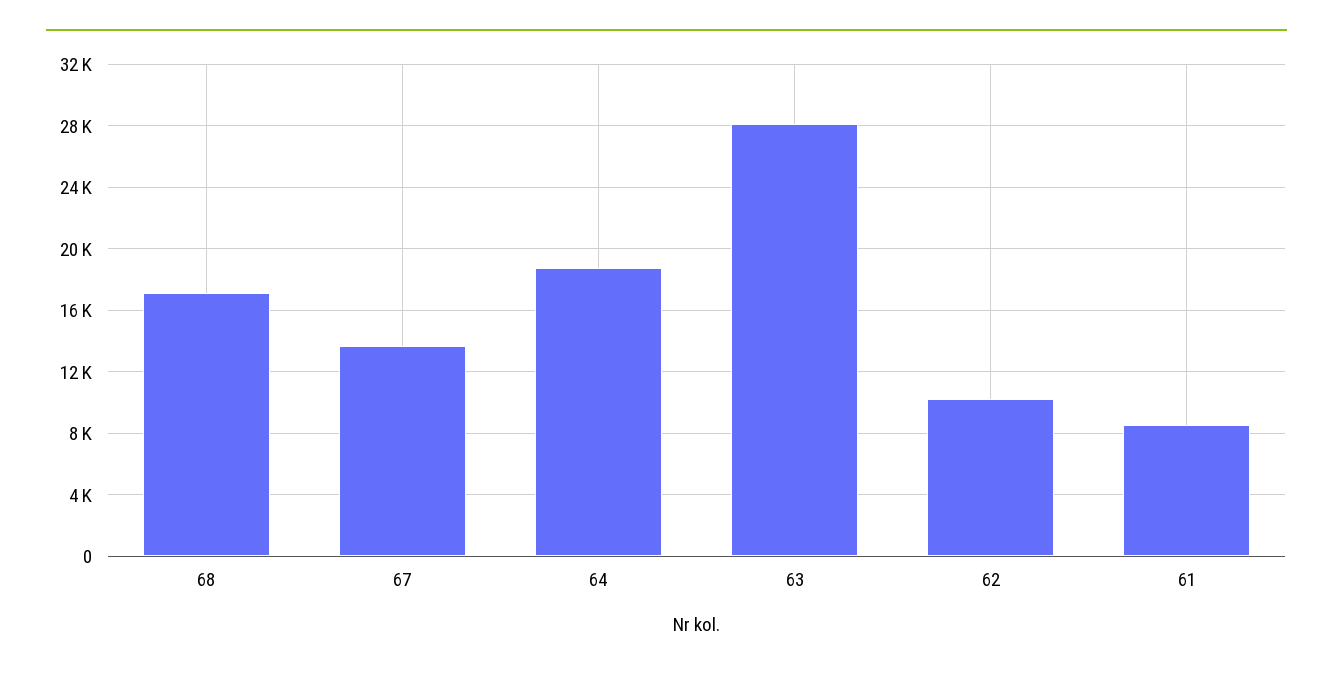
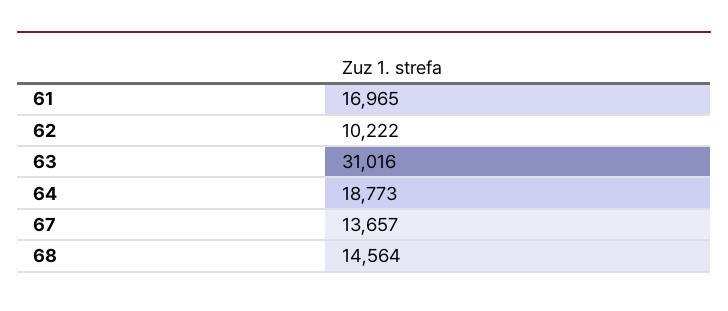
  {
-   "68": 17000,
+   "68": 14564,
    "67": 13657,
    "64": 18773,
-   "63": 28000,
+   "63": 31016,
    "62": 10222,
-   "61": 8500
+   "61": 16965
  }

